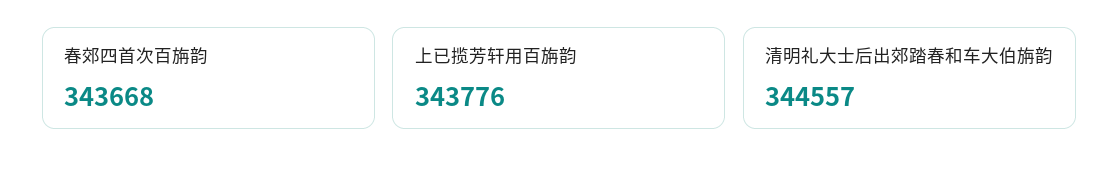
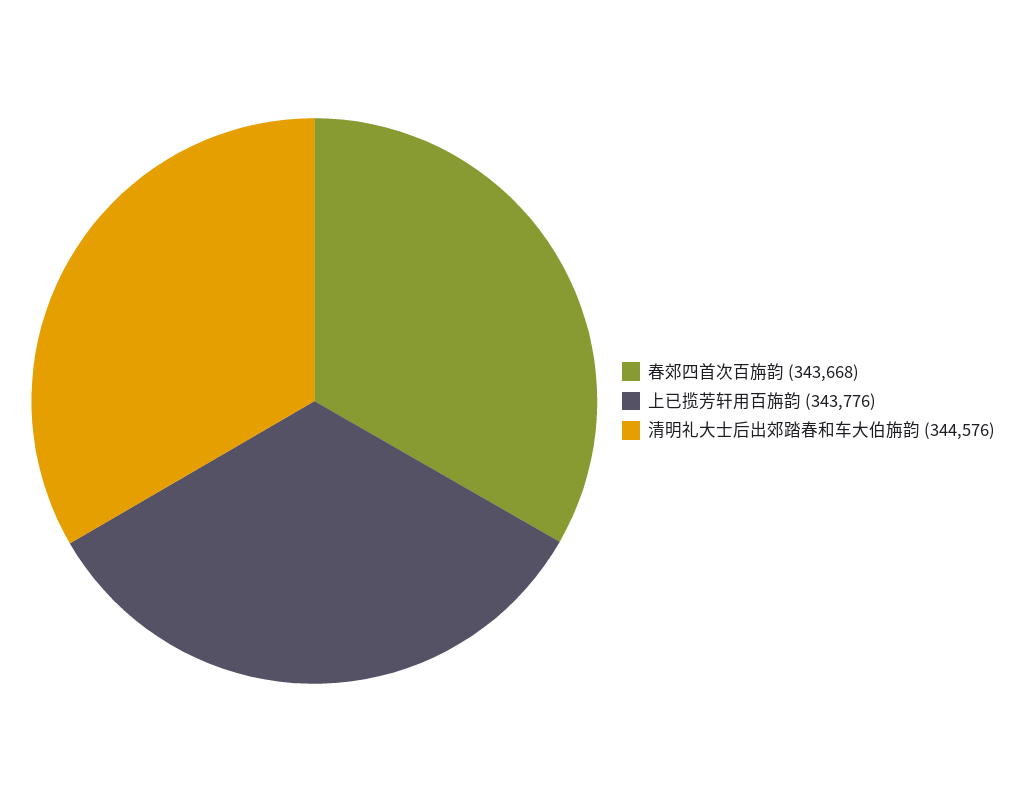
  {
    "春郊四首次百旃韵": 343668,
    "上已揽芳轩用百旃韵": 343776,
-   "清明礼大士后出郊踏春和车大伯旃韵": 344557
+   "清明礼大士后出郊踏春和车大伯旃韵": 344576
  }

